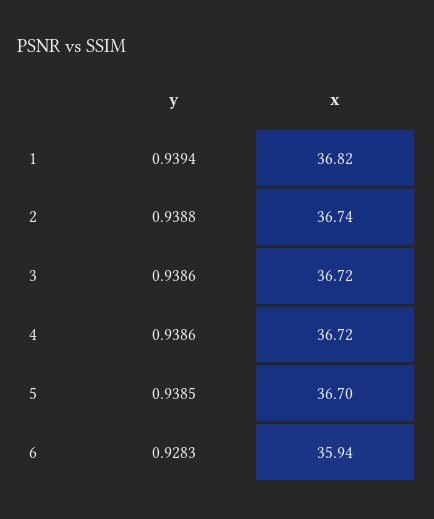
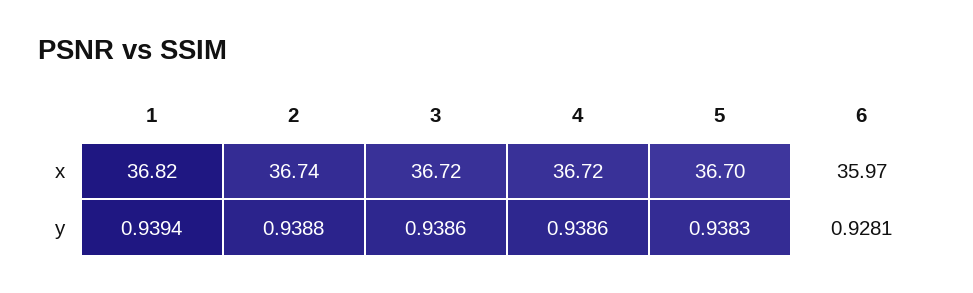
  {
    "y": {
      "1": 0.9394,
      "2": 0.9388,
      "3": 0.9386,
      "4": 0.9386,
-     "5": 0.9385,
+     "5": 0.9383,
-     "6": 0.9283
+     "6": 0.9281
    },
    "x": {
      "1": 36.82,
      "2": 36.74,
      "3": 36.72,
      "4": 36.72,
      "5": 36.7,
-     "6": 35.94
+     "6": 35.97
    }
  }

